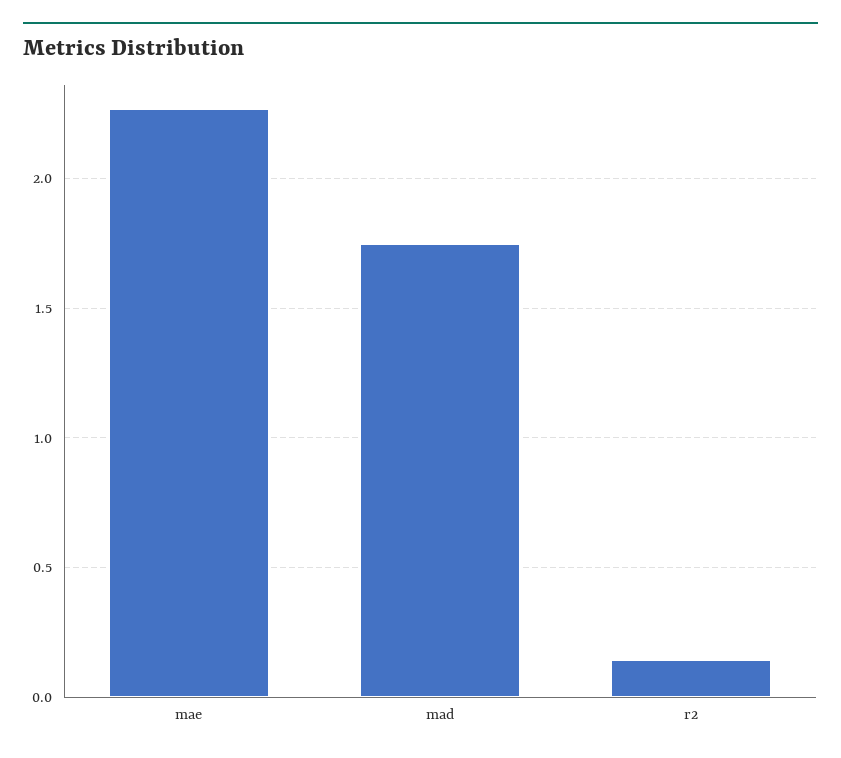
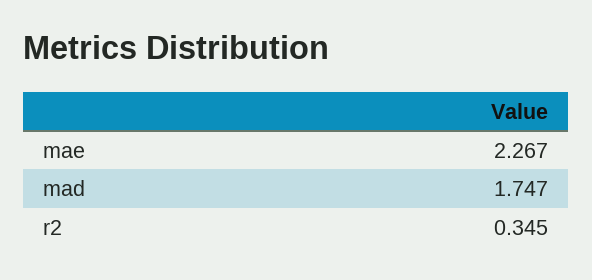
  {
    "mae": 2.267,
    "mad": 1.747,
-   "r2": 0.15
+   "r2": 0.345
  }

